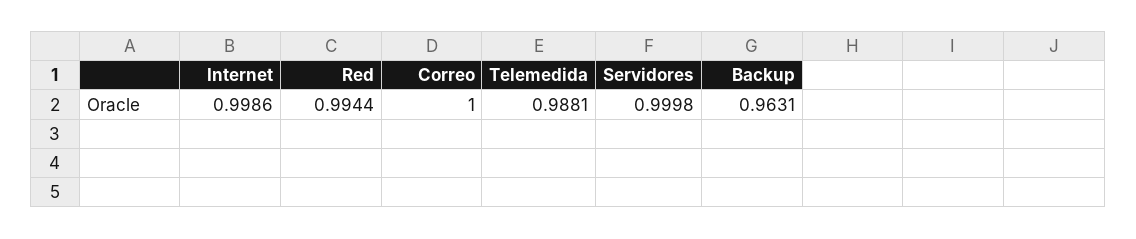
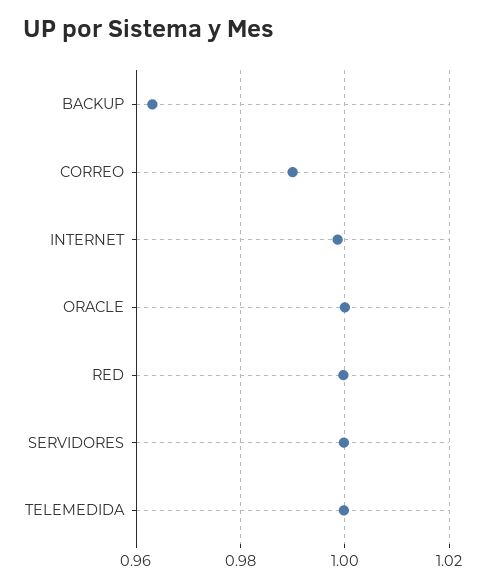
  {
    "Internet": 0.9986,
-   "Red": 0.9944,
+   "Red": 1,
-   "Correo": 1,
+   "Correo": 0.99,
-   "Telemedida": 0.9881,
+   "Telemedida": 1,
    "Servidores": 0.9998,
-   "Backup": 0.9631
+   "Backup": 0.9631,
+   "ORACLE": 1
  }

